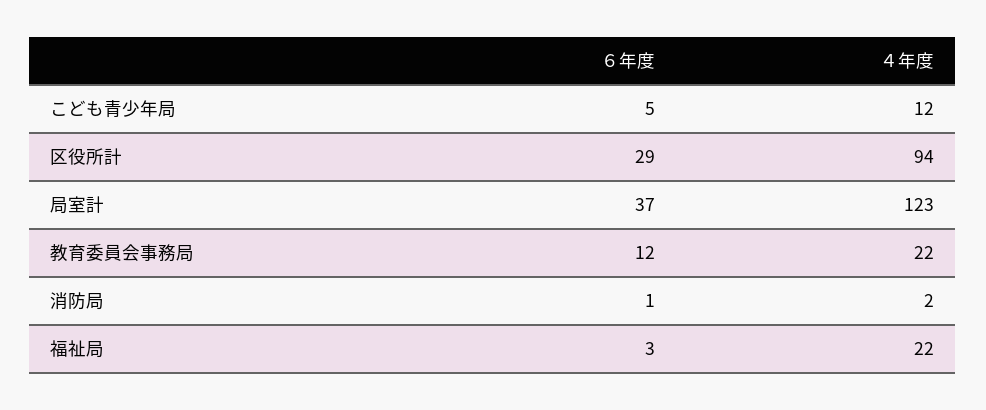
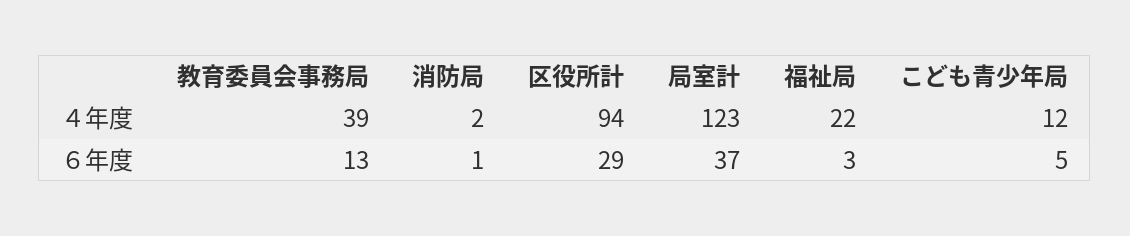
  {
    "６年度": {
      "こども青少年局": 5,
      "区役所計": 29,
      "局室計": 37,
-     "教育委員会事務局": 12,
+     "教育委員会事務局": 13,
      "消防局": 1,
      "福祉局": 3
    },
    "４年度": {
      "こども青少年局": 12,
      "区役所計": 94,
      "局室計": 123,
-     "教育委員会事務局": 22,
+     "教育委員会事務局": 39,
      "消防局": 2,
      "福祉局": 22
    }
  }

